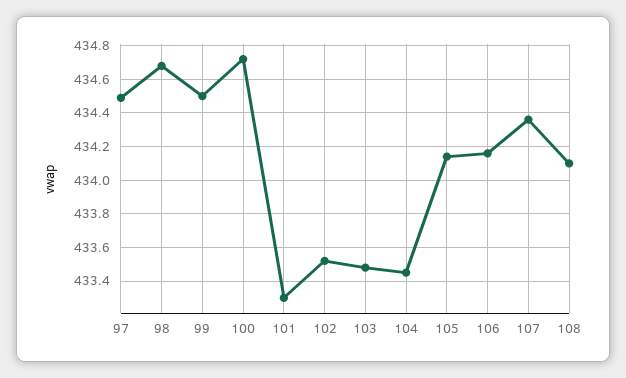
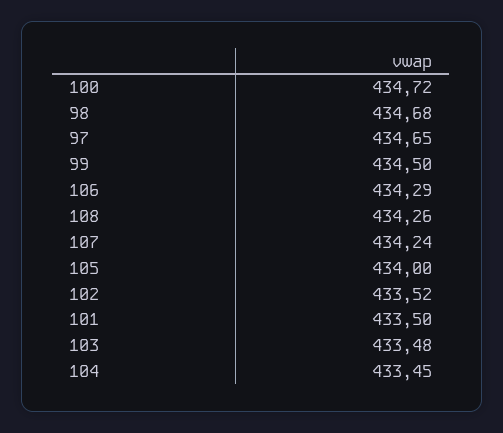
  {
-   "97": 434.5,
+   "97": 434.65,
    "98": 434.68,
    "99": 434.5,
    "100": 434.72,
-   "101": 433.3,
+   "101": 433.5,
    "102": 433.52,
    "103": 433.48,
    "104": 433.45,
-   "105": 434.15,
+   "105": 434,
-   "106": 434.15,
+   "106": 434.29,
-   "107": 434.35,
+   "107": 434.24,
-   "108": 434.1
+   "108": 434.26
  }

